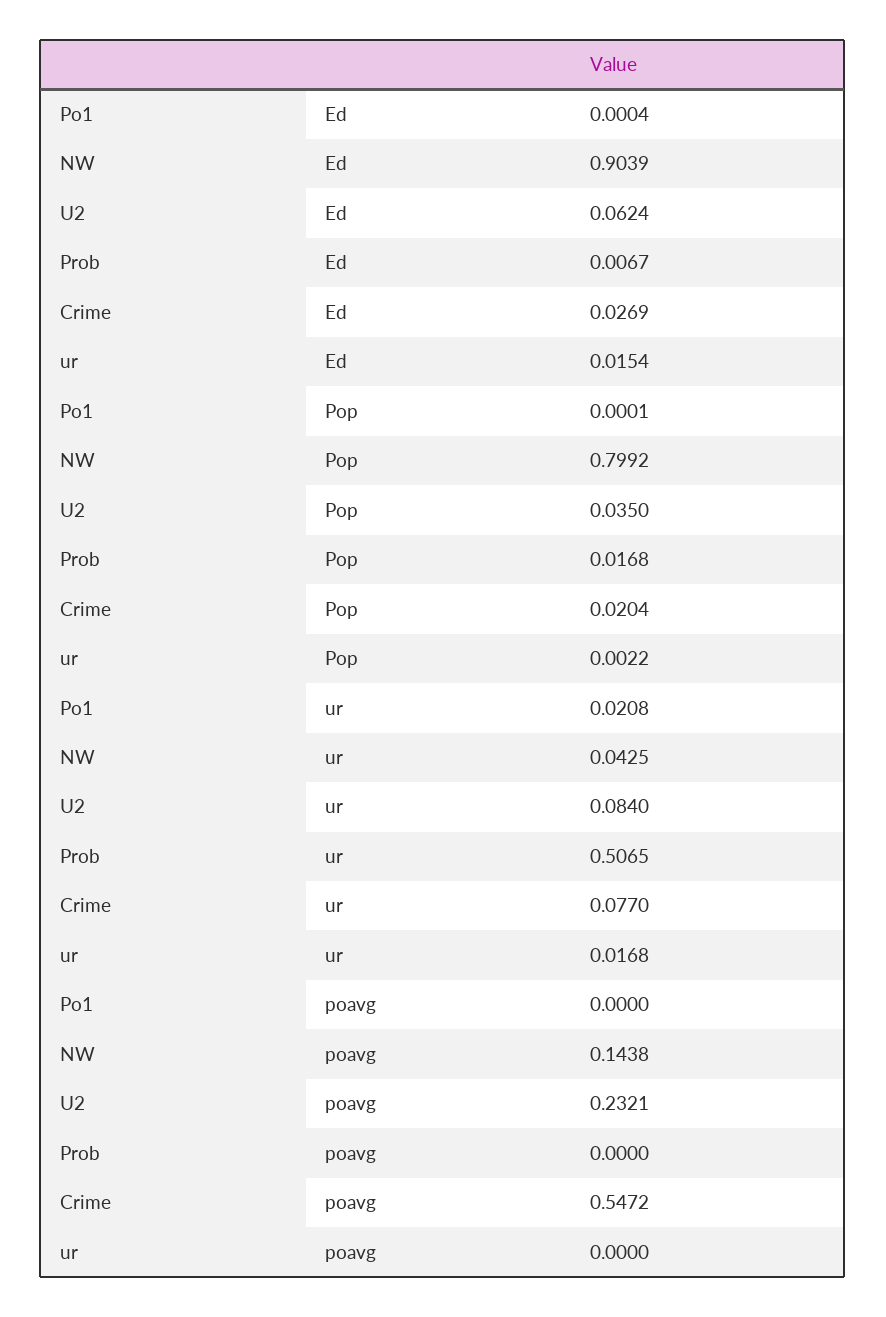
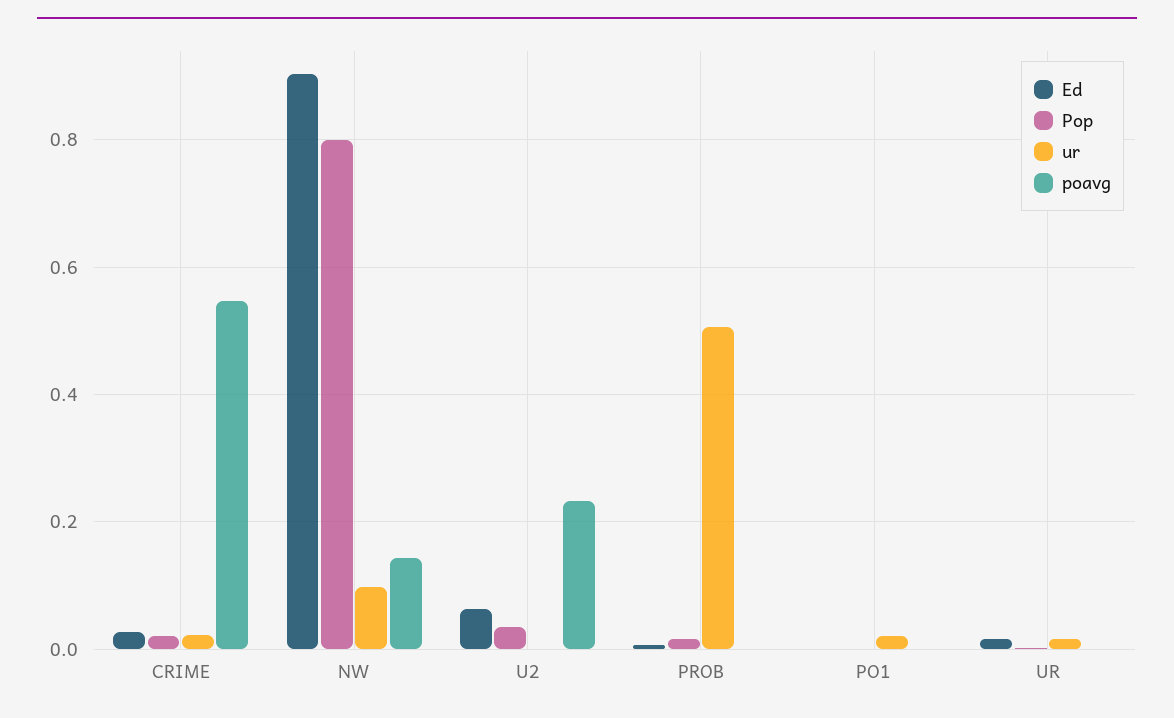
  {
    "Ed": {
      "Po1": 0.0004,
      "NW": 0.9039,
      "U2": 0.0624,
      "Prob": 0.0067,
      "Crime": 0.0269,
      "ur": 0.0154
    },
    "Pop": {
      "Po1": 0.0001,
      "NW": 0.7992,
      "U2": 0.035,
      "Prob": 0.0168,
      "Crime": 0.0204,
      "ur": 0.0022
    },
    "ur": {
      "Po1": 0.0208,
-     "NW": 0.0425,
+     "NW": 0.1,
-     "U2": 0.084,
+     "U2": 0,
      "Prob": 0.5065,
-     "Crime": 0.077,
+     "Crime": 0.02,
      "ur": 0.0168
    },
    "poavg": {
      "Po1": 0,
      "NW": 0.1438,
      "U2": 0.2321,
      "Prob": 0,
      "Crime": 0.5472,
      "ur": 0
    }
  }

